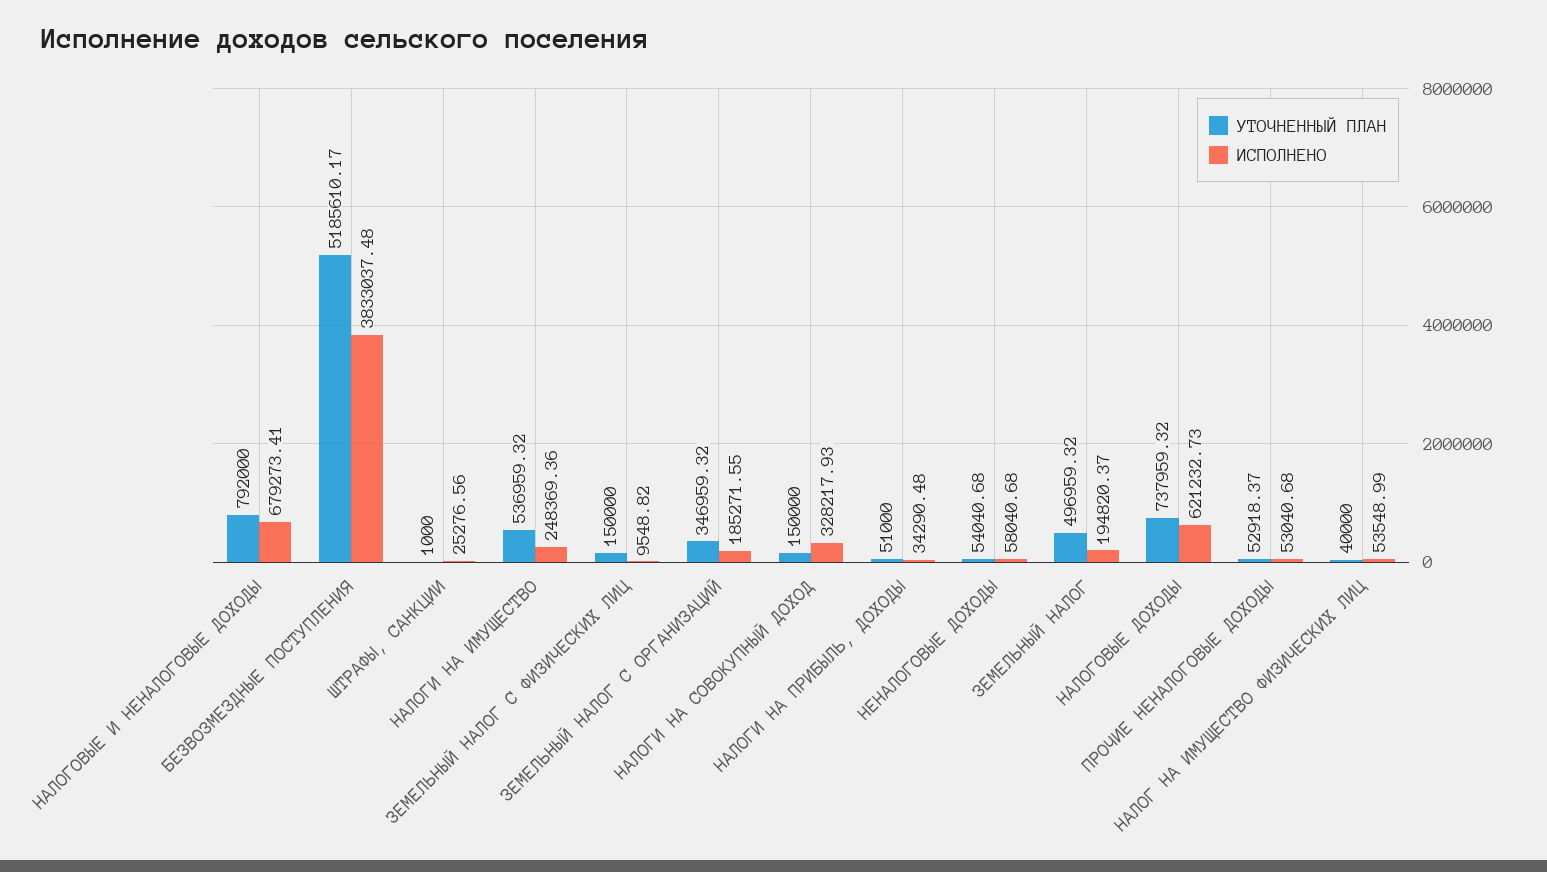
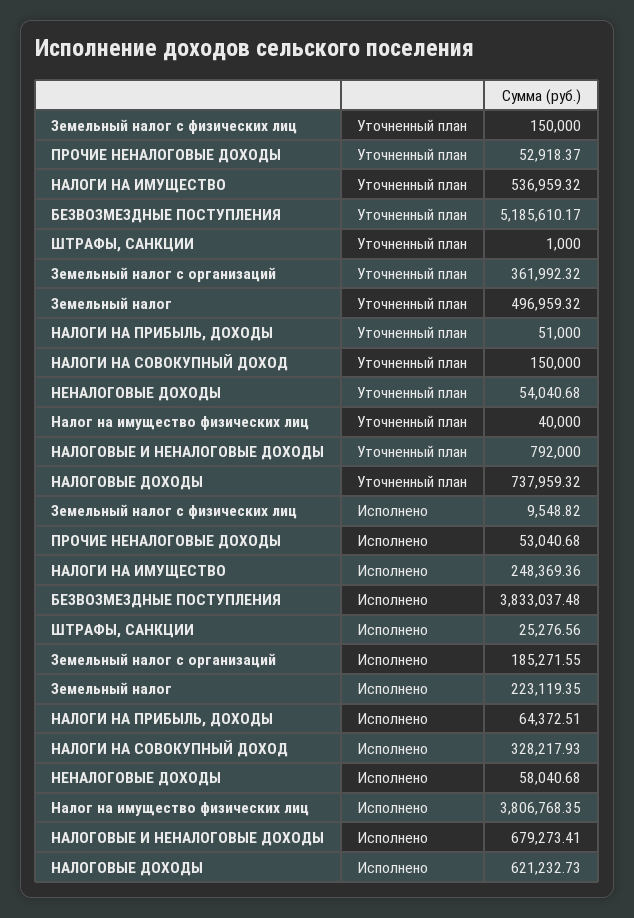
  {
    "УТОЧНЕННЫЙ ПЛАН": {
      "НАЛОГОВЫЕ И НЕНАЛОГОВЫЕ ДОХОДЫ": 792000,
      "БЕЗВОЗМЕЗДНЫЕ ПОСТУПЛЕНИЯ": 5185610.17,
      "ШТРАФЫ, САНКЦИИ": 1000,
      "НАЛОГИ НА ИМУЩЕСТВО": 536959.32,
      "ЗЕМЕЛЬНЫЙ НАЛОГ С ФИЗИЧЕСКИХ ЛИЦ": 150000,
-     "ЗЕМЕЛЬНЫЙ НАЛОГ С ОРГАНИЗАЦИЙ": 346959.32,
+     "ЗЕМЕЛЬНЫЙ НАЛОГ С ОРГАНИЗАЦИЙ": 361992.32,
      "НАЛОГИ НА СОВОКУПНЫЙ ДОХОД": 150000,
      "НАЛОГИ НА ПРИБЫЛЬ, ДОХОДЫ": 51000,
      "НЕНАЛОГОВЫЕ ДОХОДЫ": 54040.68,
      "ЗЕМЕЛЬНЫЙ НАЛОГ": 496959.32,
      "НАЛОГОВЫЕ ДОХОДЫ": 737959.32,
      "ПРОЧИЕ НЕНАЛОГОВЫЕ ДОХОДЫ": 52918.37,
      "НАЛОГ НА ИМУЩЕСТВО ФИЗИЧЕСКИХ ЛИЦ": 40000
    },
    "ИСПОЛНЕНО": {
      "НАЛОГОВЫЕ И НЕНАЛОГОВЫЕ ДОХОДЫ": 679273.41,
      "БЕЗВОЗМЕЗДНЫЕ ПОСТУПЛЕНИЯ": 3833037.48,
      "ШТРАФЫ, САНКЦИИ": 25276.56,
      "НАЛОГИ НА ИМУЩЕСТВО": 248369.36,
      "ЗЕМЕЛЬНЫЙ НАЛОГ С ФИЗИЧЕСКИХ ЛИЦ": 9548.82,
      "ЗЕМЕЛЬНЫЙ НАЛОГ С ОРГАНИЗАЦИЙ": 185271.55,
      "НАЛОГИ НА СОВОКУПНЫЙ ДОХОД": 328217.93,
-     "НАЛОГИ НА ПРИБЫЛЬ, ДОХОДЫ": 34290.48,
+     "НАЛОГИ НА ПРИБЫЛЬ, ДОХОДЫ": 64372.51,
      "НЕНАЛОГОВЫЕ ДОХОДЫ": 58040.68,
-     "ЗЕМЕЛЬНЫЙ НАЛОГ": 194820.37,
+     "ЗЕМЕЛЬНЫЙ НАЛОГ": 223119.35,
      "НАЛОГОВЫЕ ДОХОДЫ": 621232.73,
      "ПРОЧИЕ НЕНАЛОГОВЫЕ ДОХОДЫ": 53040.68,
-     "НАЛОГ НА ИМУЩЕСТВО ФИЗИЧЕСКИХ ЛИЦ": 53548.99
+     "НАЛОГ НА ИМУЩЕСТВО ФИЗИЧЕСКИХ ЛИЦ": 3806768.35
    }
  }

